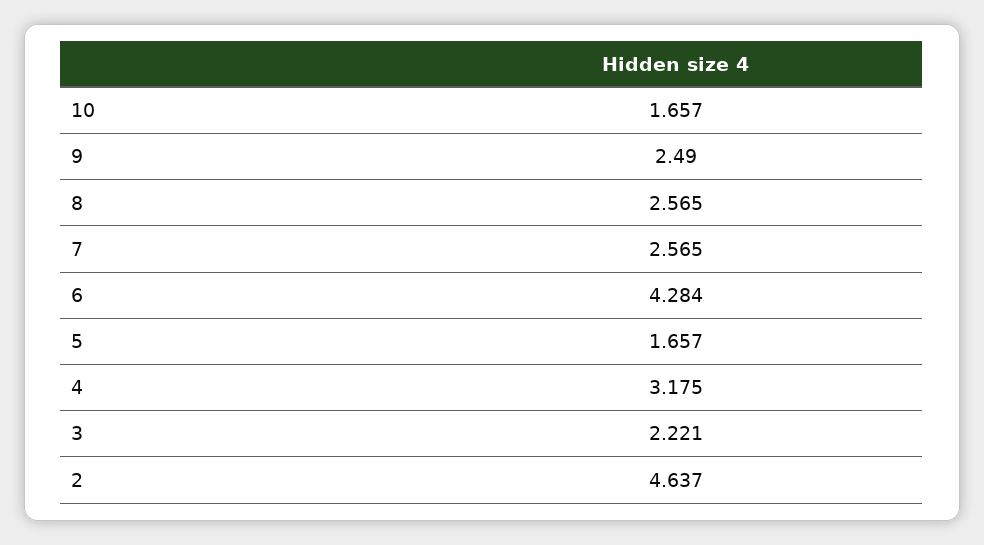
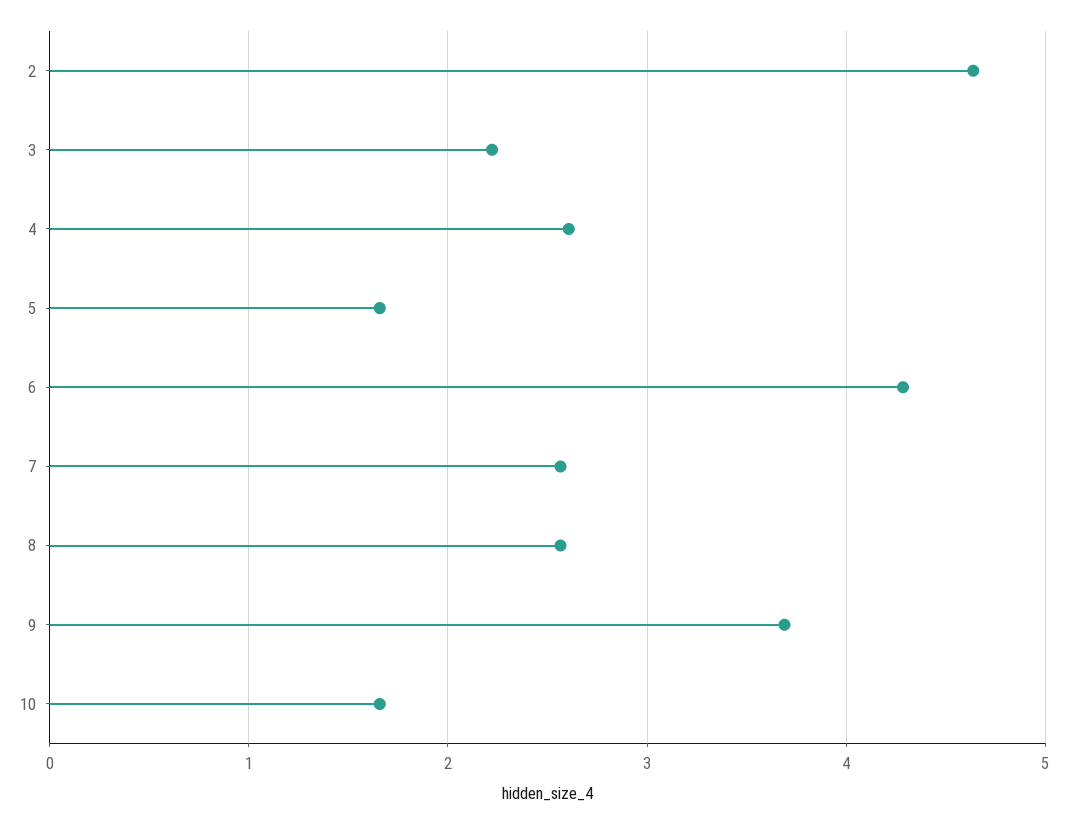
  {
    "10": 1.657,
-   "9": 2.49,
+   "9": 3.7,
    "8": 2.565,
    "7": 2.565,
    "6": 4.284,
    "5": 1.657,
-   "4": 3.175,
+   "4": 2.6,
    "3": 2.221,
    "2": 4.637
  }

